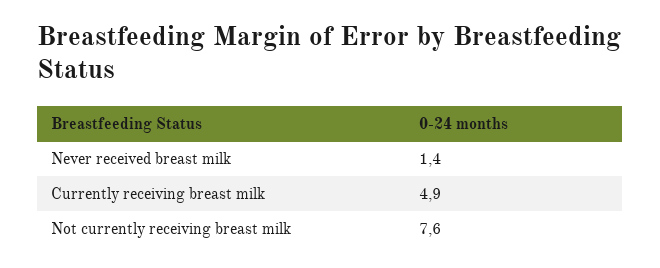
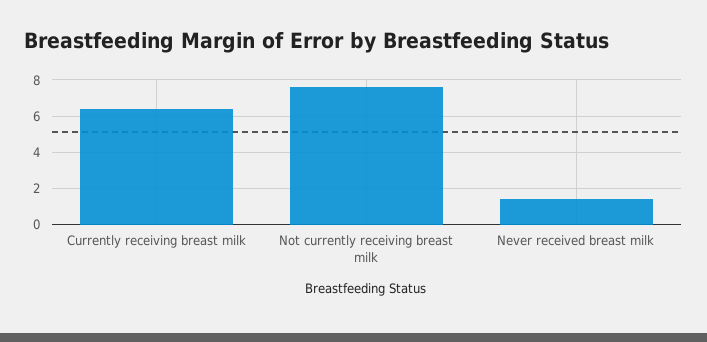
  {
    "Never received breast milk": 1.4,
-   "Currently receiving breast milk": 4.9,
+   "Currently receiving breast milk": 6.5,
    "Not currently receiving breast milk": 7.6
  }

